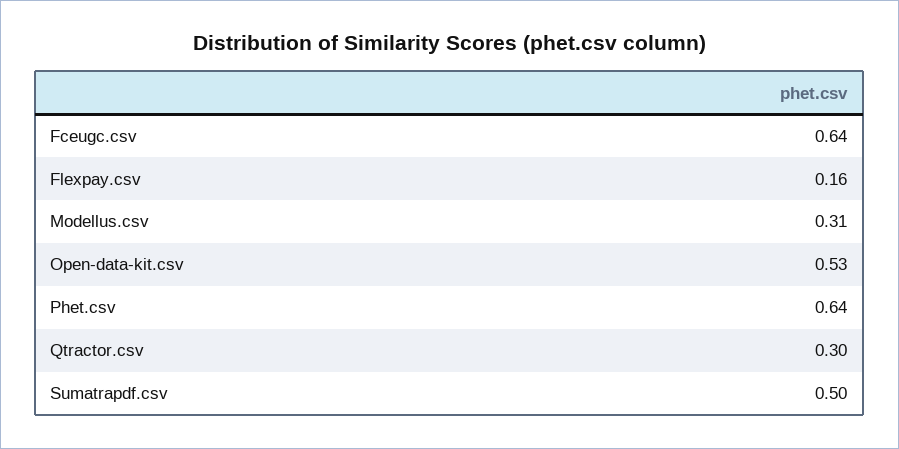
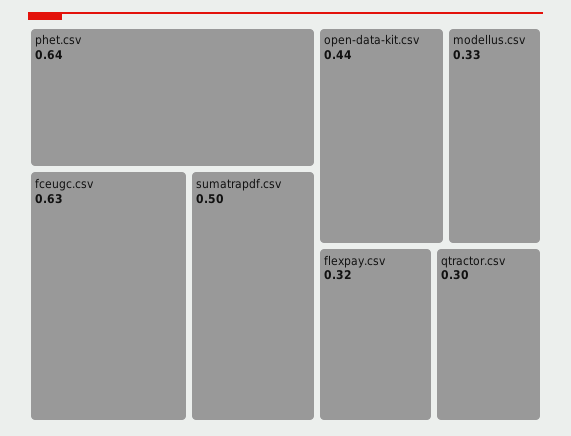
  {
-   "Fceugc.csv": 0.64,
+   "Fceugc.csv": 0.63,
-   "Flexpay.csv": 0.16,
+   "Flexpay.csv": 0.32,
-   "Modellus.csv": 0.31,
+   "Modellus.csv": 0.33,
-   "Open-data-kit.csv": 0.53,
+   "Open-data-kit.csv": 0.44,
    "Phet.csv": 0.64,
    "Qtractor.csv": 0.3,
    "Sumatrapdf.csv": 0.5
  }

